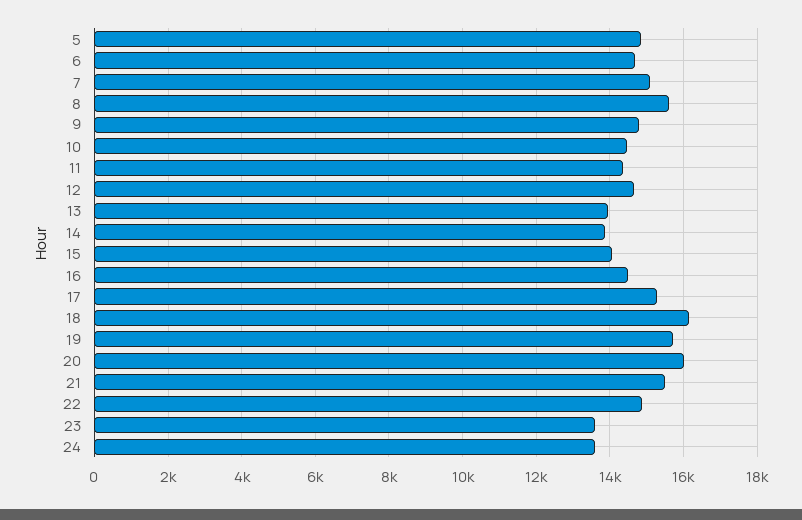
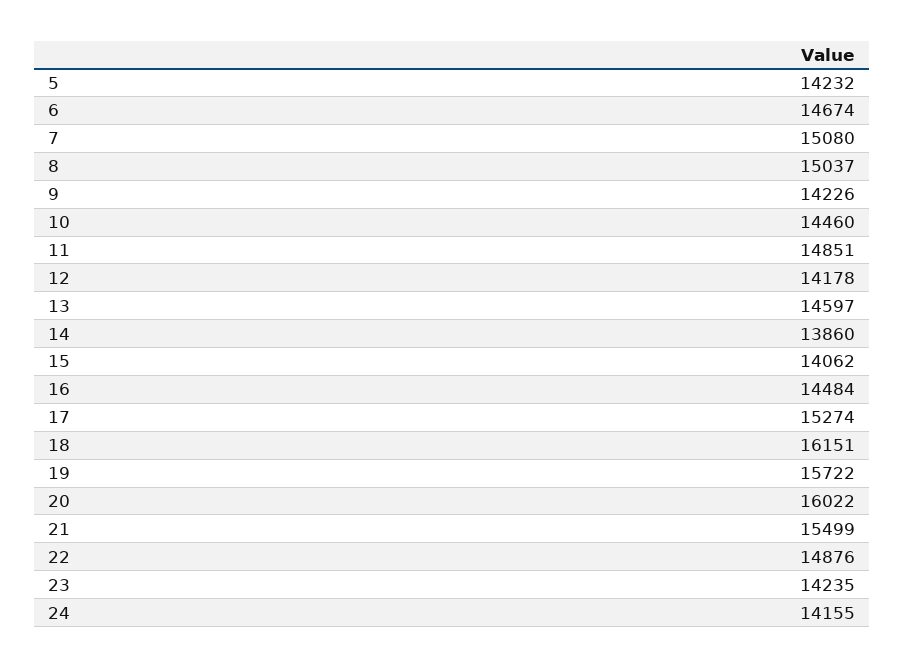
  {
-   "5": 14800,
+   "5": 14232,
    "6": 14674,
    "7": 15080,
-   "8": 15600,
+   "8": 15037,
-   "9": 14800,
+   "9": 14226,
    "10": 14460,
-   "11": 14400,
+   "11": 14851,
-   "12": 14600,
+   "12": 14178,
-   "13": 14000,
+   "13": 14597,
    "14": 13860,
    "15": 14062,
    "16": 14484,
    "17": 15274,
    "18": 16151,
    "19": 15722,
    "20": 16022,
    "21": 15499,
    "22": 14876,
-   "23": 13600,
+   "23": 14235,
-   "24": 13600
+   "24": 14155
  }

